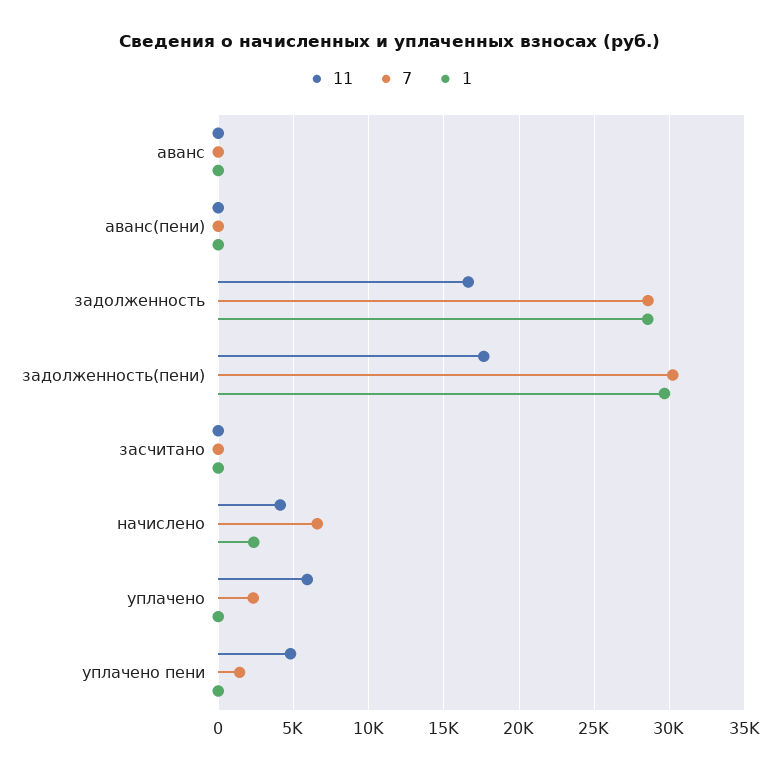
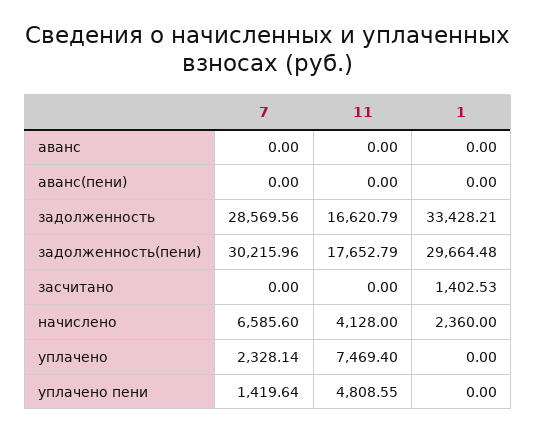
  {
    "11": {
      "аванс": 0,
      "аванс(пени)": 0,
      "задолженность": 16620.79,
      "задолженность(пени)": 17652.79,
      "засчитано": 0,
      "начислено": 4128,
-     "уплачено": 6000,
+     "уплачено": 7469.4,
      "уплачено пени": 4808.55
    },
    "7": {
      "аванс": 0,
      "аванс(пени)": 0,
      "задолженность": 28569.56,
      "задолженность(пени)": 30215.96,
      "засчитано": 0,
      "начислено": 6585.6,
      "уплачено": 2328.14,
      "уплачено пени": 1419.64
    },
    "1": {
      "аванс": 0,
      "аванс(пени)": 0,
-     "задолженность": 28500,
+     "задолженность": 33428.21,
      "задолженность(пени)": 29664.48,
-     "засчитано": 0,
+     "засчитано": 1402.53,
      "начислено": 2360,
      "уплачено": 0,
      "уплачено пени": 0
    }
  }

